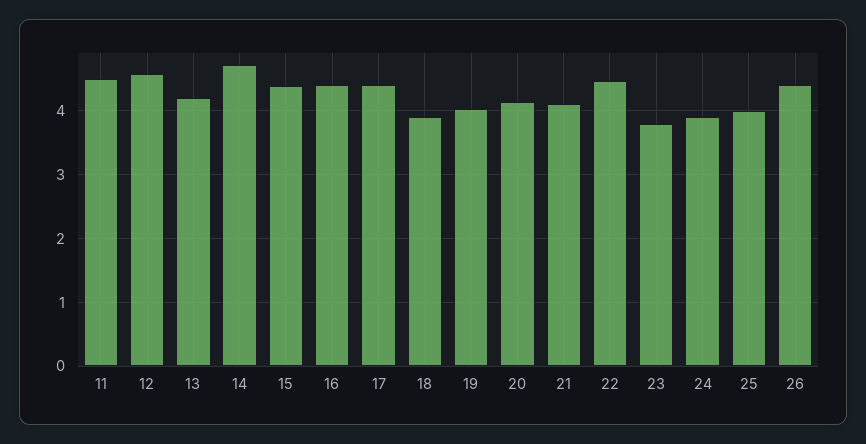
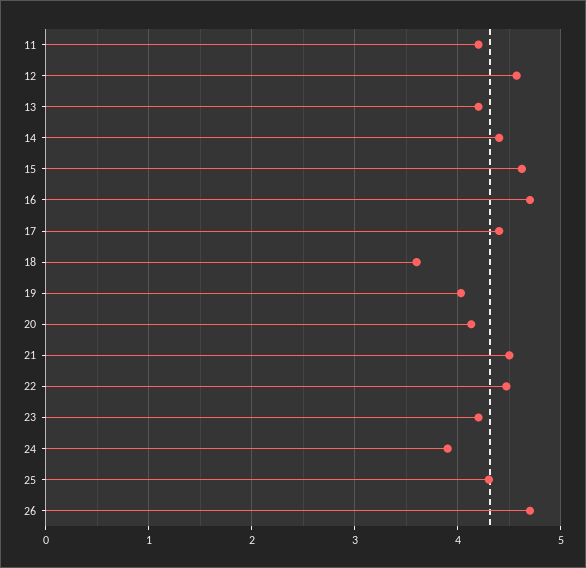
  {
-   "11": 4.5,
+   "11": 4.2,
    "12": 4.6,
    "13": 4.2,
-   "14": 4.7,
+   "14": 4.4,
-   "15": 4.4,
+   "15": 4.6,
-   "16": 4.4,
+   "16": 4.7,
    "17": 4.4,
-   "18": 3.9,
+   "18": 3.6,
    "19": 4,
    "20": 4.1,
-   "21": 4.1,
+   "21": 4.5,
    "22": 4.5,
-   "23": 3.8,
+   "23": 4.2,
    "24": 3.9,
-   "25": 4,
+   "25": 4.3,
-   "26": 4.4
+   "26": 4.7
  }

